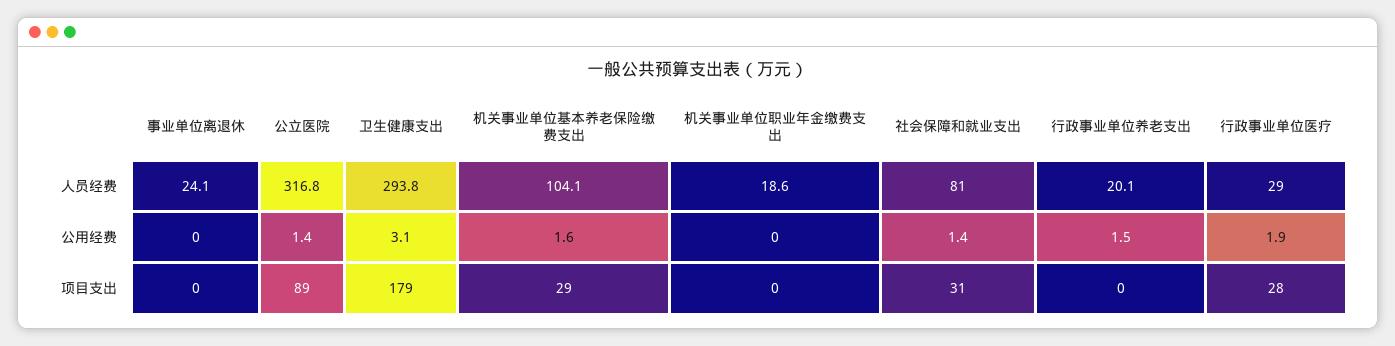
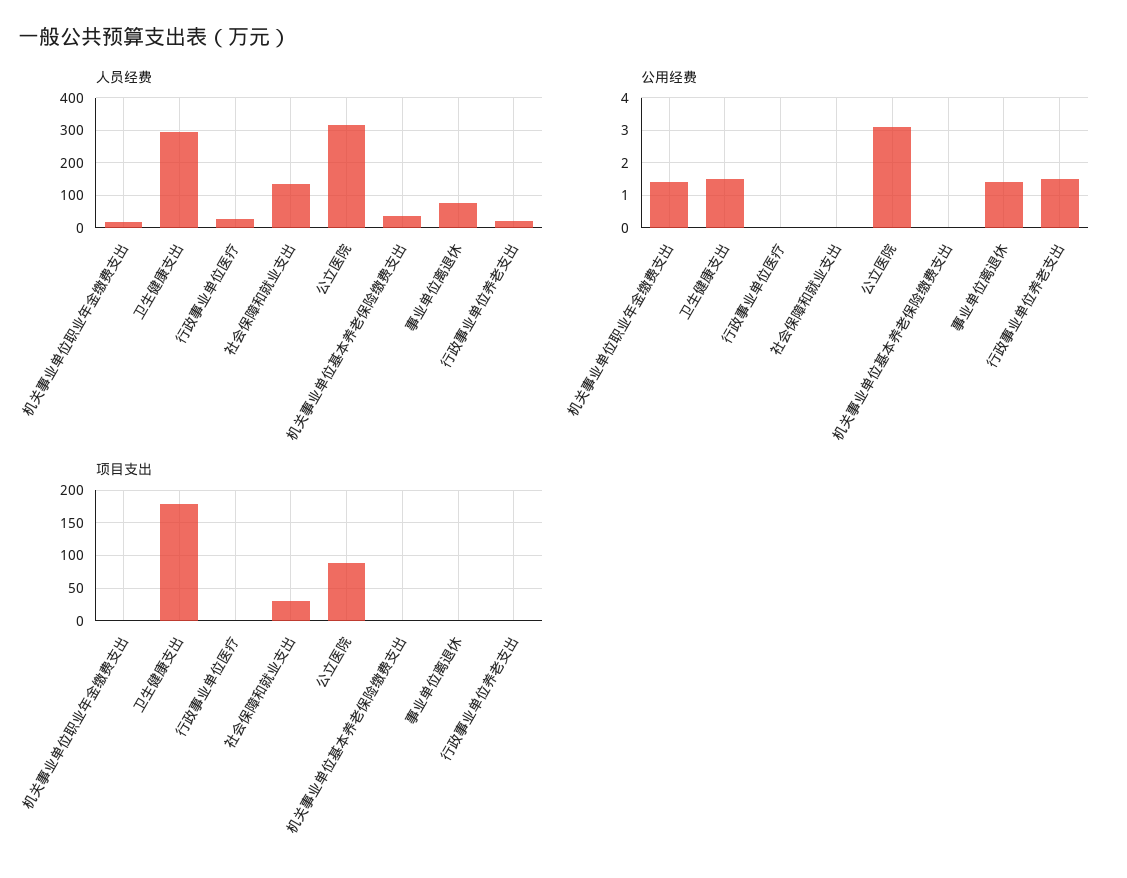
  {
    "人员经费": {
-     "事业单位离退休": 24.1,
+     "事业单位离退休": 80,
      "公立医院": 316.8,
      "卫生健康支出": 293.8,
-     "机关事业单位基本养老保险缴费支出": 104.1,
+     "机关事业单位基本养老保险缴费支出": 40,
      "机关事业单位职业年金缴费支出": 18.6,
-     "社会保障和就业支出": 81,
+     "社会保障和就业支出": 140,
      "行政事业单位养老支出": 20.1,
      "行政事业单位医疗": 29
    },
    "公用经费": {
-     "事业单位离退休": 0,
+     "事业单位离退休": 1.5,
-     "公立医院": 1.4,
+     "公立医院": 3,
-     "卫生健康支出": 3.1,
+     "卫生健康支出": 1.5,
-     "机关事业单位基本养老保险缴费支出": 1.6,
+     "机关事业单位基本养老保险缴费支出": 0,
-     "机关事业单位职业年金缴费支出": 0,
+     "机关事业单位职业年金缴费支出": 1.5,
-     "社会保障和就业支出": 1.4,
+     "社会保障和就业支出": 0,
      "行政事业单位养老支出": 1.5,
-     "行政事业单位医疗": 1.9
+     "行政事业单位医疗": 0
    },
    "项目支出": {
      "事业单位离退休": 0,
      "公立医院": 89,
      "卫生健康支出": 179,
-     "机关事业单位基本养老保险缴费支出": 29,
+     "机关事业单位基本养老保险缴费支出": 0,
      "机关事业单位职业年金缴费支出": 0,
      "社会保障和就业支出": 31,
      "行政事业单位养老支出": 0,
-     "行政事业单位医疗": 28
+     "行政事业单位医疗": 0
    }
  }

